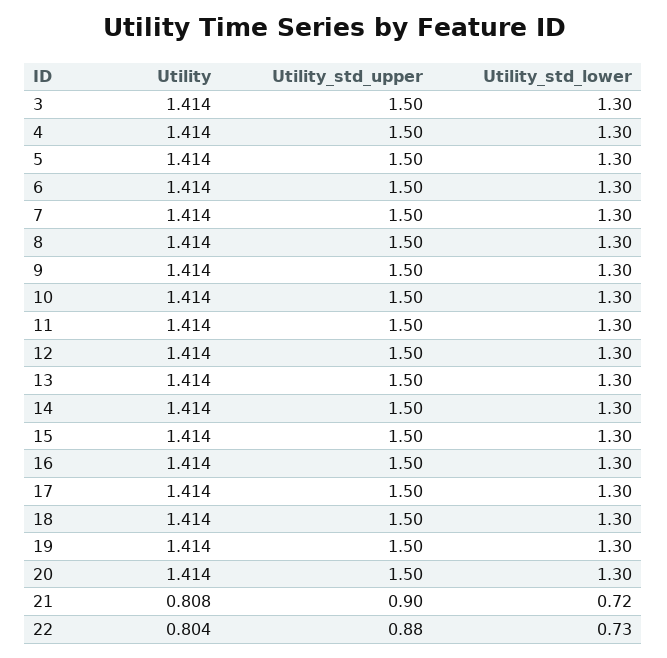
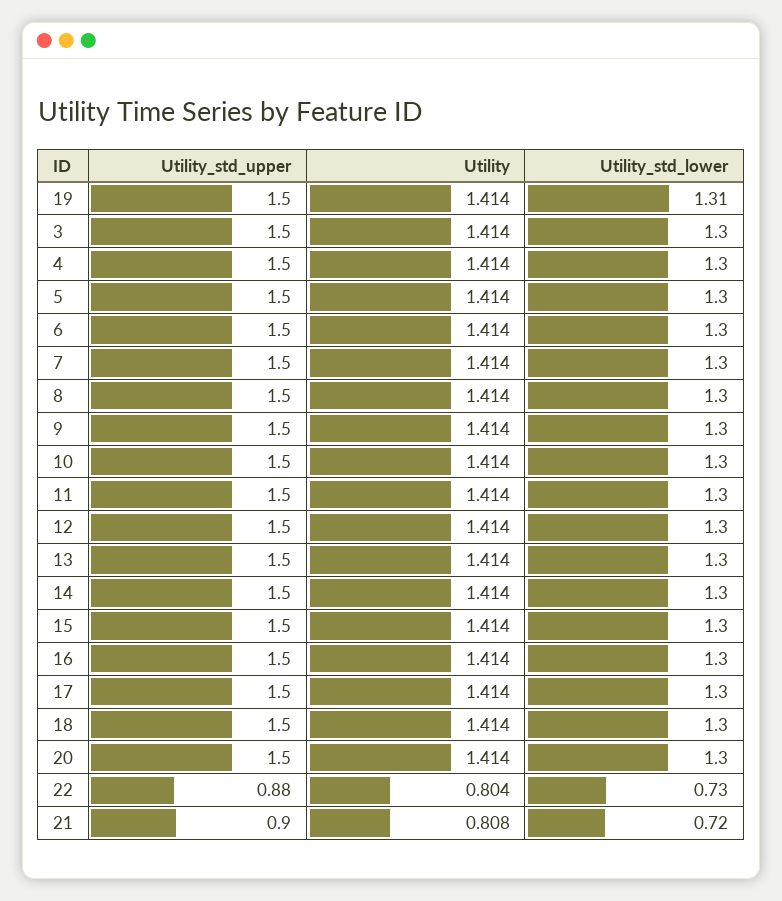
  {
    "Utility": {
      "3": 1.414,
      "4": 1.414,
      "5": 1.414,
      "6": 1.414,
      "7": 1.414,
      "8": 1.414,
      "9": 1.414,
      "10": 1.414,
      "11": 1.414,
      "12": 1.414,
      "13": 1.414,
      "14": 1.414,
      "15": 1.414,
      "16": 1.414,
      "17": 1.414,
      "18": 1.414,
      "19": 1.414,
      "20": 1.414,
      "21": 0.808,
      "22": 0.804
    },
    "Utility_std_upper": {
      "3": 1.5,
      "4": 1.5,
      "5": 1.5,
      "6": 1.5,
      "7": 1.5,
      "8": 1.5,
      "9": 1.5,
      "10": 1.5,
      "11": 1.5,
      "12": 1.5,
      "13": 1.5,
      "14": 1.5,
      "15": 1.5,
      "16": 1.5,
      "17": 1.5,
      "18": 1.5,
      "19": 1.5,
      "20": 1.5,
      "21": 0.9,
      "22": 0.88
    },
    "Utility_std_lower": {
      "3": 1.3,
      "4": 1.3,
      "5": 1.3,
      "6": 1.3,
      "7": 1.3,
      "8": 1.3,
      "9": 1.3,
      "10": 1.3,
      "11": 1.3,
      "12": 1.3,
      "13": 1.3,
      "14": 1.3,
      "15": 1.3,
      "16": 1.3,
      "17": 1.3,
      "18": 1.3,
-     "19": 1.3,
+     "19": 1.31,
      "20": 1.3,
      "21": 0.72,
      "22": 0.73
    }
  }

